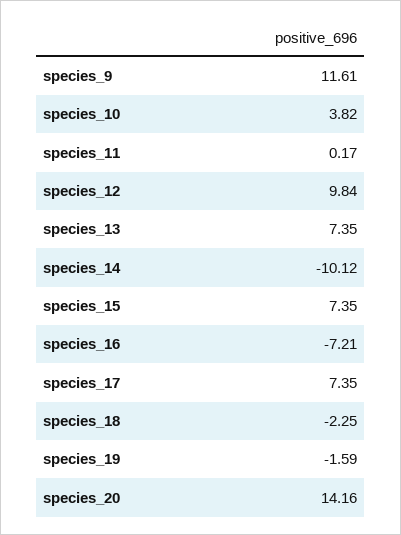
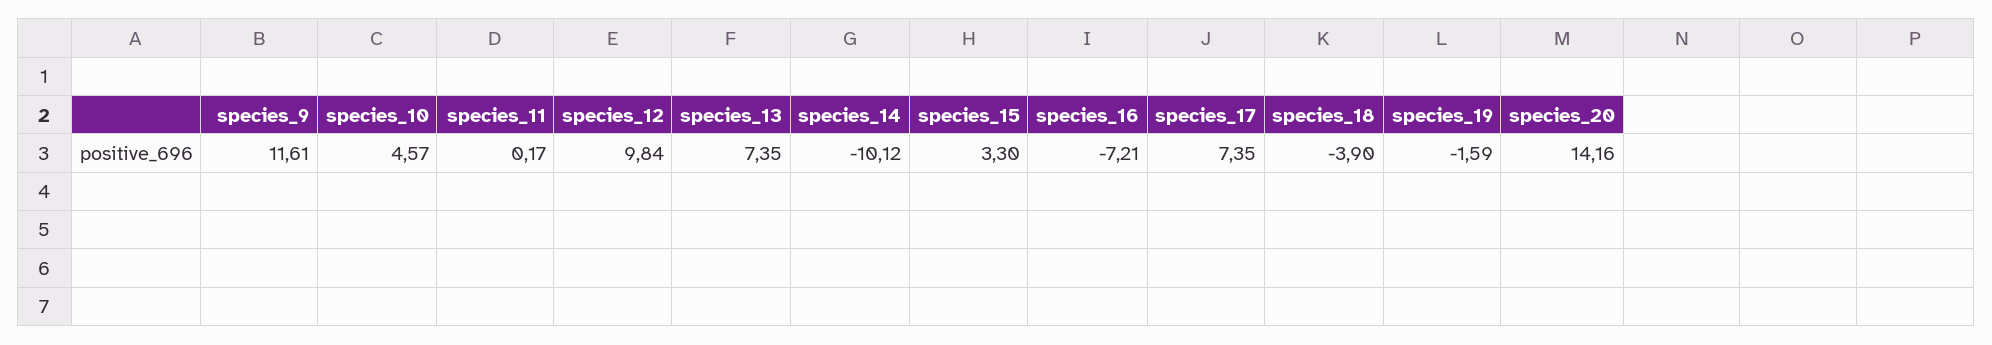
  {
    "species_9": 11.61,
-   "species_10": 3.82,
+   "species_10": 4.57,
    "species_11": 0.17,
    "species_12": 9.84,
    "species_13": 7.35,
    "species_14": -10.12,
-   "species_15": 7.35,
+   "species_15": 3.3,
    "species_16": -7.21,
    "species_17": 7.35,
-   "species_18": -2.25,
+   "species_18": -3.9,
    "species_19": -1.59,
    "species_20": 14.16
  }

